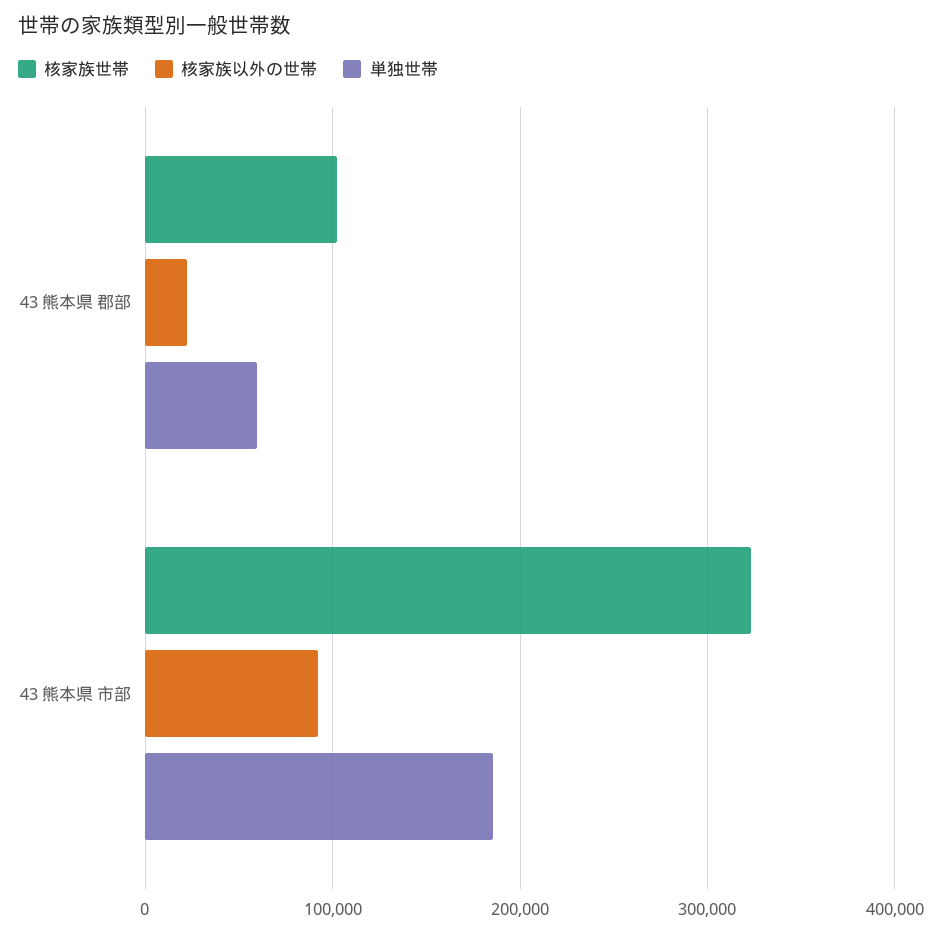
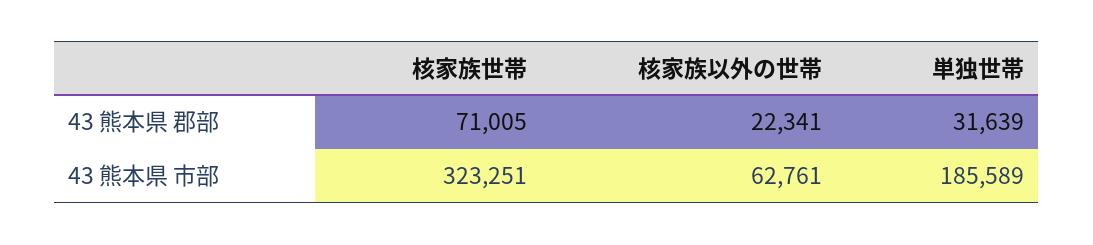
  {
    "核家族世帯": {
-     "43 熊本県 郡部": 100000,
+     "43 熊本県 郡部": 71005,
      "43 熊本県 市部": 323251
    },
    "核家族以外の世帯": {
      "43 熊本県 郡部": 22341,
-     "43 熊本県 市部": 90000
+     "43 熊本県 市部": 62761
    },
    "単独世帯": {
-     "43 熊本県 郡部": 60000,
+     "43 熊本県 郡部": 31639,
      "43 熊本県 市部": 185589
    }
  }

